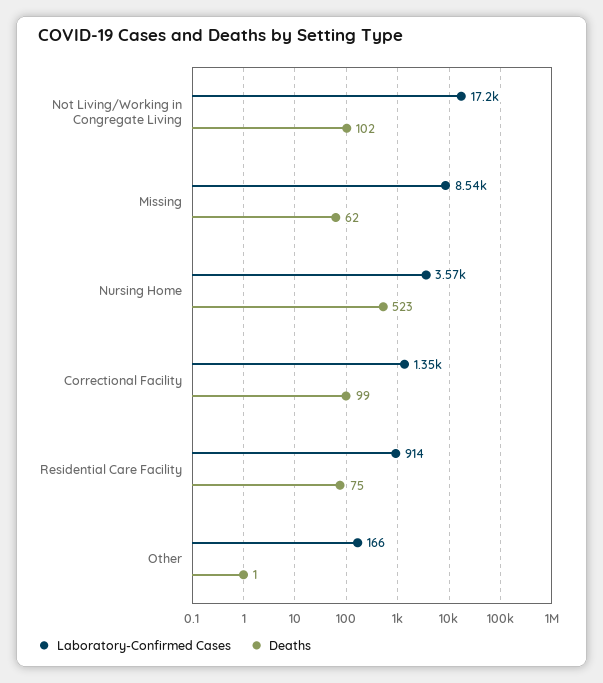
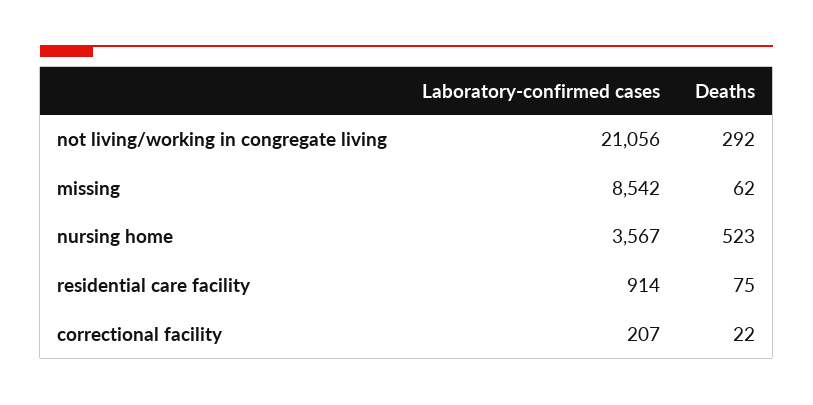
  {
    "Laboratory-Confirmed Cases": {
-     "Not Living/Working in Congregate Living": 17200,
+     "Not Living/Working in Congregate Living": 21056,
      "Missing": 8542,
      "Nursing Home": 3567,
-     "Correctional Facility": 1350,
+     "Correctional Facility": 207,
-     "Residential Care Facility": 914,
+     "Residential Care Facility": 914
-     "Other": 166
    },
    "Deaths": {
-     "Not Living/Working in Congregate Living": 102,
+     "Not Living/Working in Congregate Living": 292,
      "Missing": 62,
      "Nursing Home": 523,
-     "Correctional Facility": 99,
+     "Correctional Facility": 22,
-     "Residential Care Facility": 75,
+     "Residential Care Facility": 75
-     "Other": 1
    }
  }

